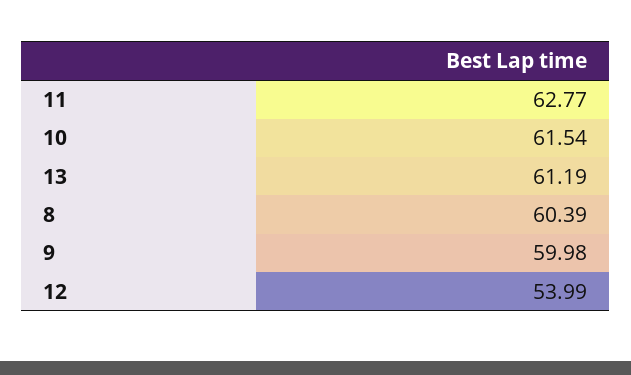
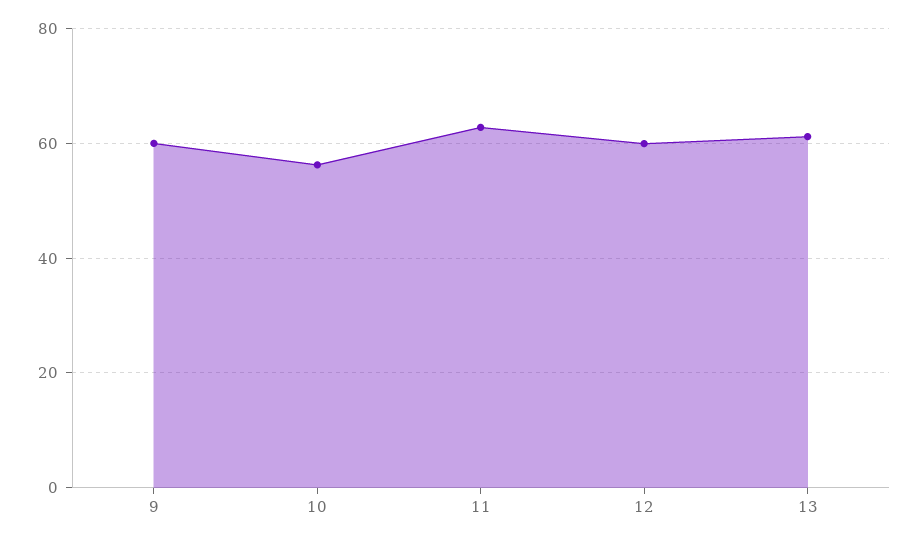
  {
    "11": 62.77,
-   "10": 61.54,
+   "10": 56,
    "13": 61.19,
-   "8": 60.39,
    "9": 59.98,
-   "12": 53.99
+   "12": 60
  }

